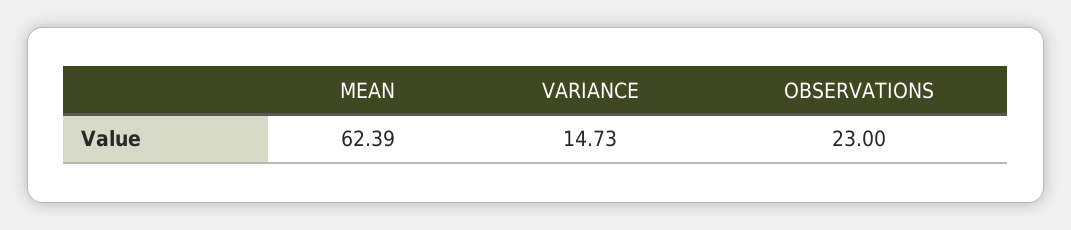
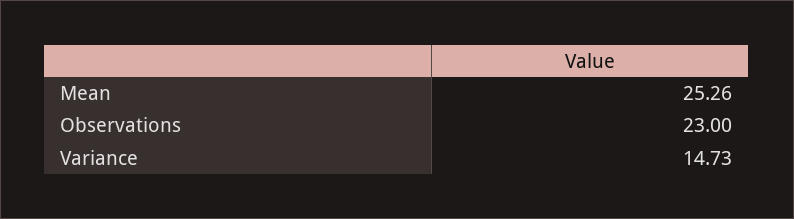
  {
-   "MEAN": 62.39,
+   "MEAN": 25.26,
    "VARIANCE": 14.73,
    "OBSERVATIONS": 23
  }

